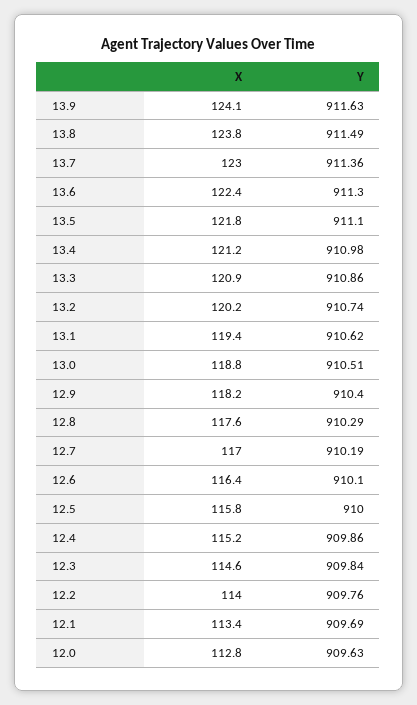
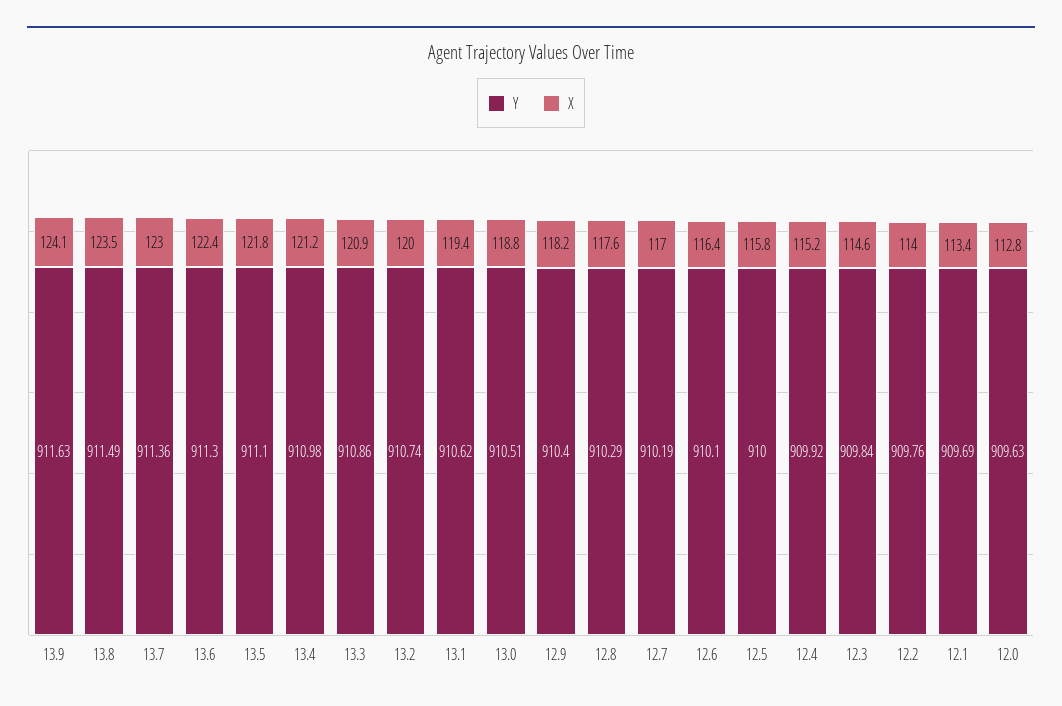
  {
    "X": {
      "13.9": 124.1,
-     "13.8": 123.8,
+     "13.8": 123.5,
      "13.7": 123,
      "13.6": 122.4,
      "13.5": 121.8,
      "13.4": 121.2,
      "13.3": 120.9,
-     "13.2": 120.2,
+     "13.2": 120,
      "13.1": 119.4,
      "13.0": 118.8,
      "12.9": 118.2,
      "12.8": 117.6,
      "12.7": 117,
      "12.6": 116.4,
      "12.5": 115.8,
      "12.4": 115.2,
      "12.3": 114.6,
      "12.2": 114,
      "12.1": 113.4,
      "12.0": 112.8
    },
    "Y": {
      "13.9": 911.63,
      "13.8": 911.49,
      "13.7": 911.36,
      "13.6": 911.3,
      "13.5": 911.1,
      "13.4": 910.98,
      "13.3": 910.86,
      "13.2": 910.74,
      "13.1": 910.62,
      "13.0": 910.51,
      "12.9": 910.4,
      "12.8": 910.29,
      "12.7": 910.19,
      "12.6": 910.1,
      "12.5": 910,
-     "12.4": 909.86,
+     "12.4": 909.92,
      "12.3": 909.84,
      "12.2": 909.76,
      "12.1": 909.69,
      "12.0": 909.63
    }
  }

